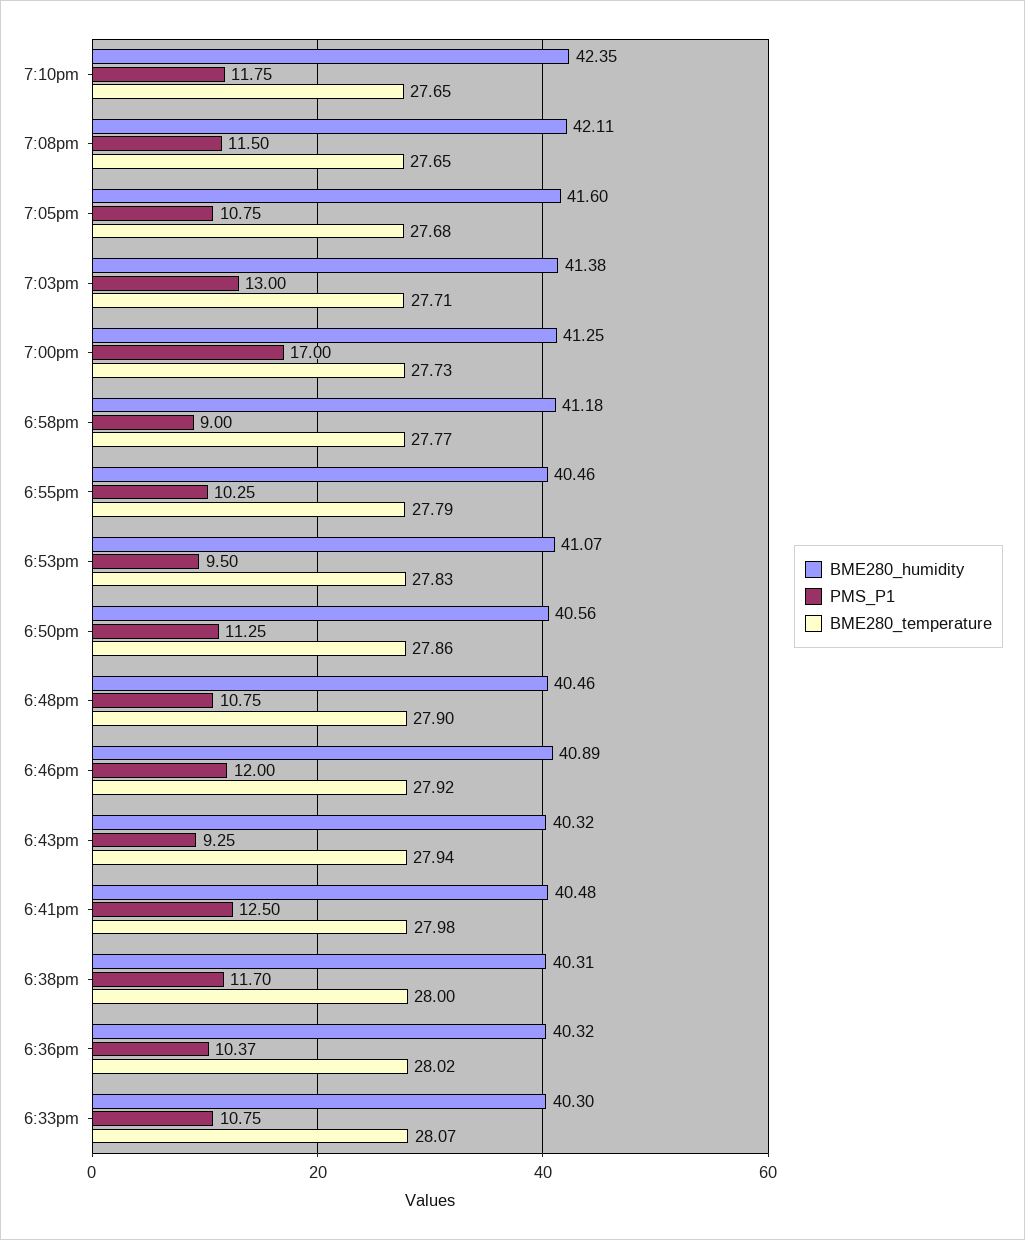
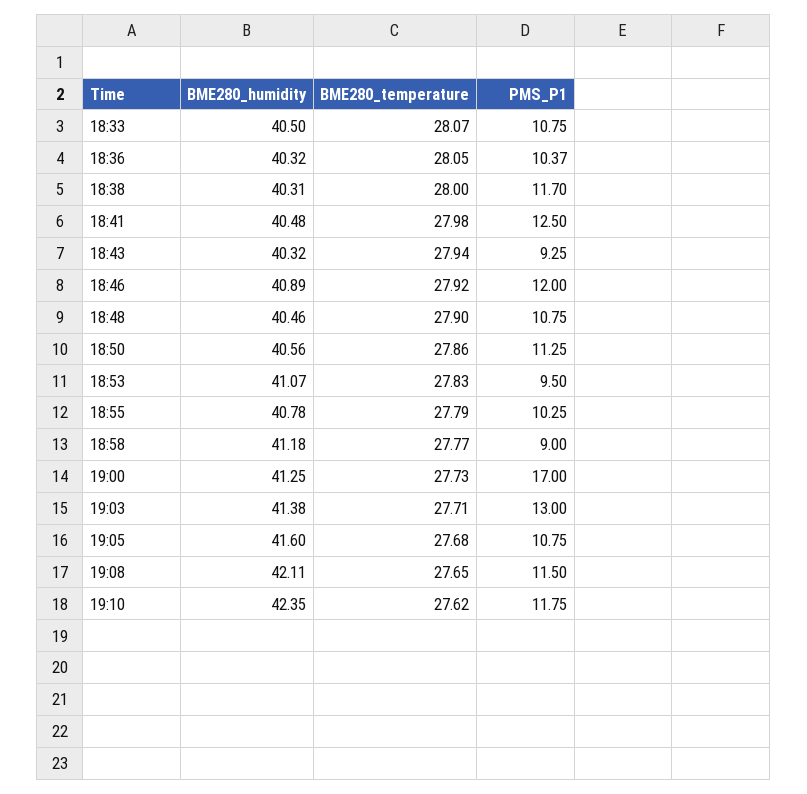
  {
    "BME280_humidity": {
      "7:10pm": 42.35,
      "7:08pm": 42.11,
      "7:05pm": 41.6,
      "7:03pm": 41.38,
      "7:00pm": 41.25,
      "6:58pm": 41.18,
-     "6:55pm": 40.46,
+     "6:55pm": 40.78,
      "6:53pm": 41.07,
      "6:50pm": 40.56,
      "6:48pm": 40.46,
      "6:46pm": 40.89,
      "6:43pm": 40.32,
      "6:41pm": 40.48,
      "6:38pm": 40.31,
      "6:36pm": 40.32,
-     "6:33pm": 40.3
+     "6:33pm": 40.5
    },
    "PMS_P1": {
      "7:10pm": 11.75,
      "7:08pm": 11.5,
      "7:05pm": 10.75,
      "7:03pm": 13,
      "7:00pm": 17,
      "6:58pm": 9,
      "6:55pm": 10.25,
      "6:53pm": 9.5,
      "6:50pm": 11.25,
      "6:48pm": 10.75,
      "6:46pm": 12,
      "6:43pm": 9.25,
      "6:41pm": 12.5,
      "6:38pm": 11.7,
      "6:36pm": 10.37,
      "6:33pm": 10.75
    },
    "BME280_temperature": {
-     "7:10pm": 27.65,
+     "7:10pm": 27.62,
      "7:08pm": 27.65,
      "7:05pm": 27.68,
      "7:03pm": 27.71,
      "7:00pm": 27.73,
      "6:58pm": 27.77,
      "6:55pm": 27.79,
      "6:53pm": 27.83,
      "6:50pm": 27.86,
      "6:48pm": 27.9,
      "6:46pm": 27.92,
      "6:43pm": 27.94,
      "6:41pm": 27.98,
      "6:38pm": 28,
-     "6:36pm": 28.02,
+     "6:36pm": 28.05,
      "6:33pm": 28.07
    }
  }

